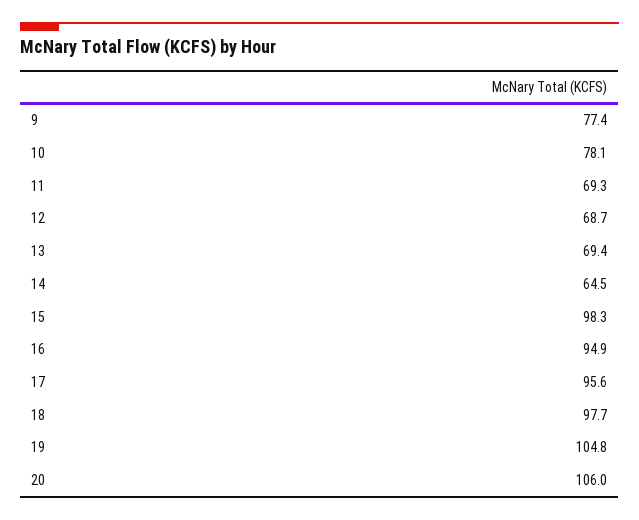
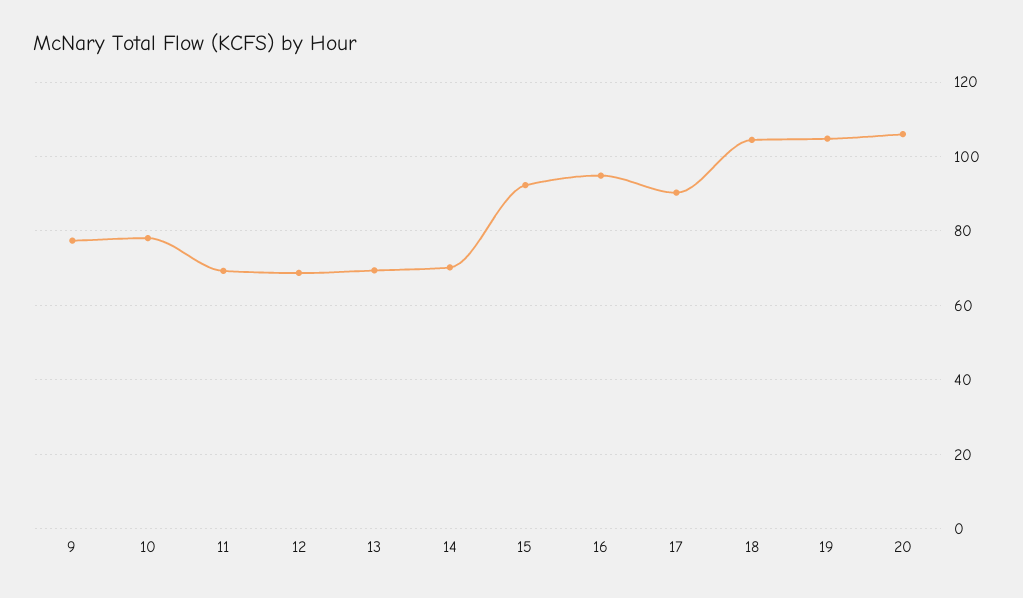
  {
    "9": 77.4,
    "10": 78.1,
    "11": 69.3,
    "12": 68.7,
    "13": 69.4,
-   "14": 64.5,
+   "14": 70,
-   "15": 98.3,
+   "15": 92,
    "16": 94.9,
-   "17": 95.6,
+   "17": 90,
-   "18": 97.7,
+   "18": 104,
    "19": 104.8,
    "20": 106
  }

